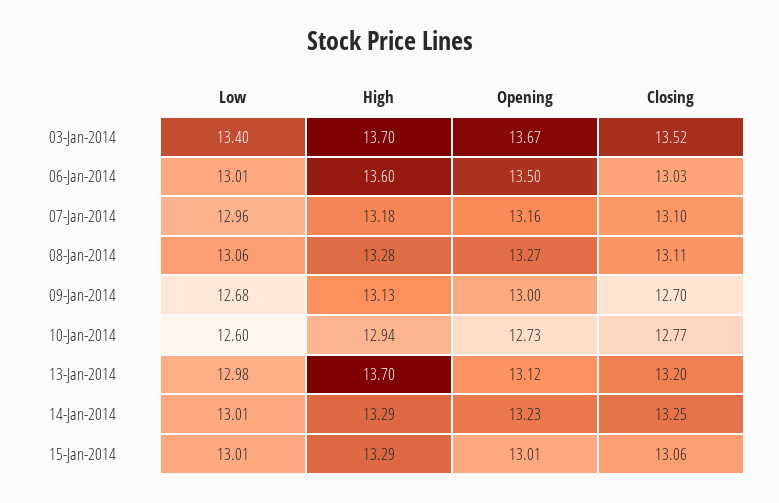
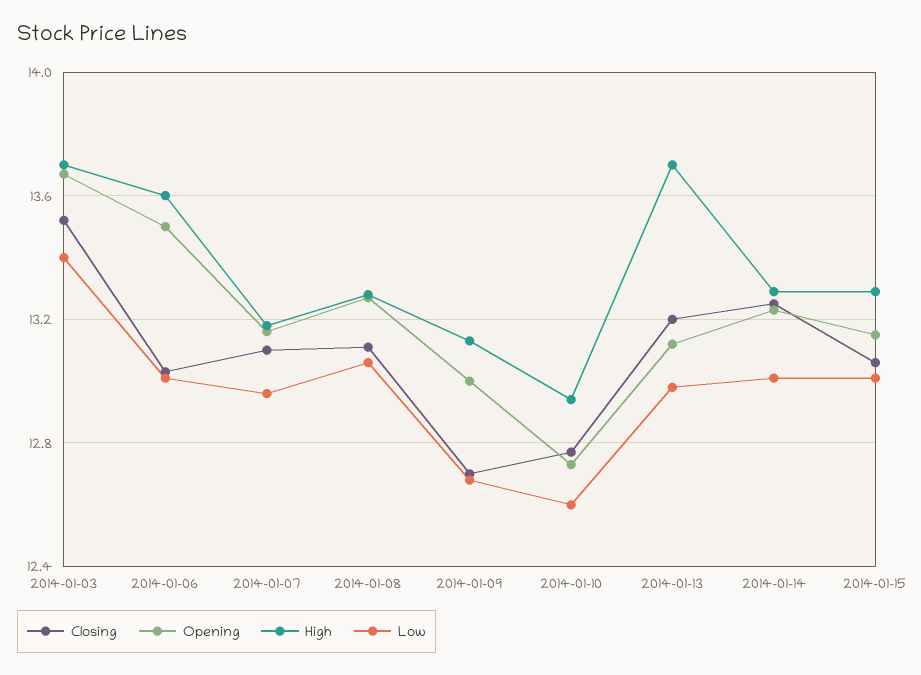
  {
    "Low": {
      "03-Jan-2014": 13.4,
      "06-Jan-2014": 13.01,
      "07-Jan-2014": 12.96,
      "08-Jan-2014": 13.06,
      "09-Jan-2014": 12.68,
      "10-Jan-2014": 12.6,
      "13-Jan-2014": 12.98,
      "14-Jan-2014": 13.01,
      "15-Jan-2014": 13.01
    },
    "High": {
      "03-Jan-2014": 13.7,
      "06-Jan-2014": 13.6,
      "07-Jan-2014": 13.18,
      "08-Jan-2014": 13.28,
      "09-Jan-2014": 13.13,
      "10-Jan-2014": 12.94,
      "13-Jan-2014": 13.7,
      "14-Jan-2014": 13.29,
      "15-Jan-2014": 13.29
    },
    "Opening": {
      "03-Jan-2014": 13.67,
      "06-Jan-2014": 13.5,
      "07-Jan-2014": 13.16,
      "08-Jan-2014": 13.27,
      "09-Jan-2014": 13,
      "10-Jan-2014": 12.73,
      "13-Jan-2014": 13.12,
      "14-Jan-2014": 13.23,
-     "15-Jan-2014": 13.01
+     "15-Jan-2014": 13.15
    },
    "Closing": {
      "03-Jan-2014": 13.52,
      "06-Jan-2014": 13.03,
      "07-Jan-2014": 13.1,
      "08-Jan-2014": 13.11,
      "09-Jan-2014": 12.7,
      "10-Jan-2014": 12.77,
      "13-Jan-2014": 13.2,
      "14-Jan-2014": 13.25,
      "15-Jan-2014": 13.06
    }
  }

